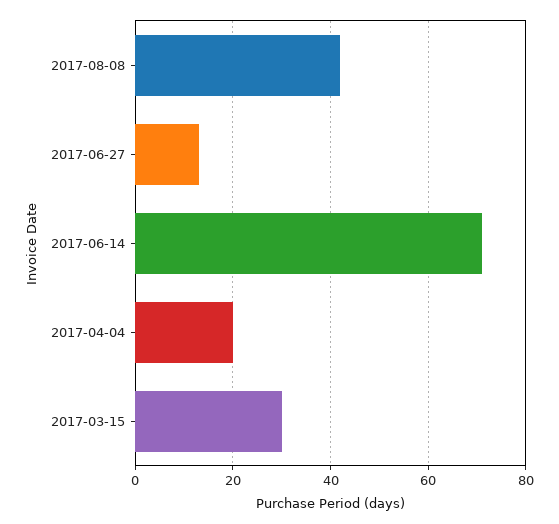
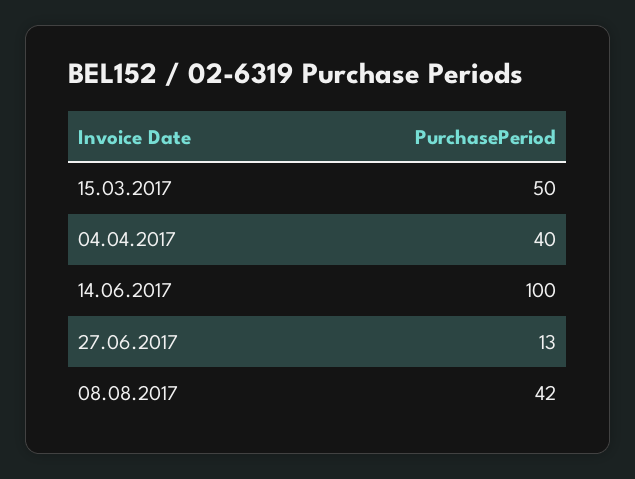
  {
    "2017-08-08": 42,
    "2017-06-27": 13,
-   "2017-06-14": 70,
+   "2017-06-14": 100,
-   "2017-04-04": 20,
+   "2017-04-04": 40,
-   "2017-03-15": 30
+   "2017-03-15": 50
  }

